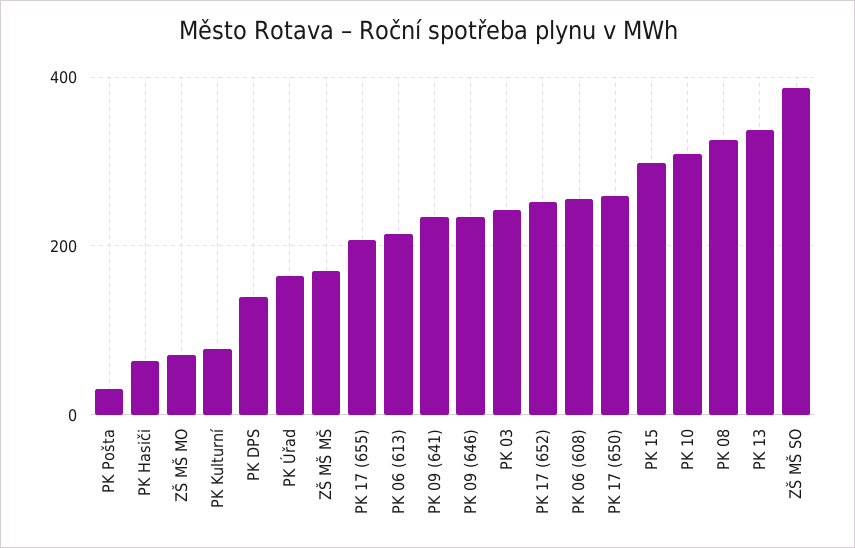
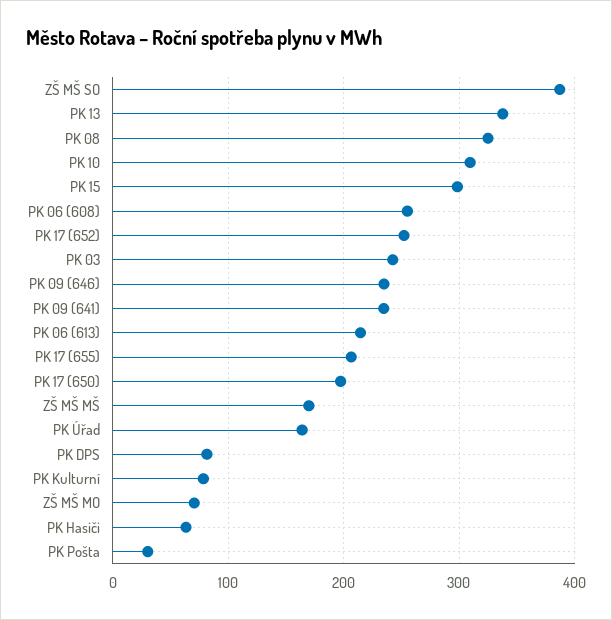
  {
    "PK Pošta": 30,
    "PK Hasiči": 60,
    "ZŠ MŠ MO": 70,
    "PK Kulturní": 80,
-   "PK DPS": 140,
+   "PK DPS": 80,
    "PK Úřad": 160,
    "ZŠ MŠ MŠ": 170,
    "PK 17 (655)": 210,
    "PK 06 (613)": 210,
    "PK 09 (641)": 230,
    "PK 09 (646)": 230,
    "PK 03": 240,
    "PK 17 (652)": 250,
    "PK 06 (608)": 260,
-   "PK 17 (650)": 260,
+   "PK 17 (650)": 200,
    "PK 15": 300,
    "PK 10": 310,
    "PK 08": 320,
    "PK 13": 340,
    "ZŠ MŠ SO": 390
  }

